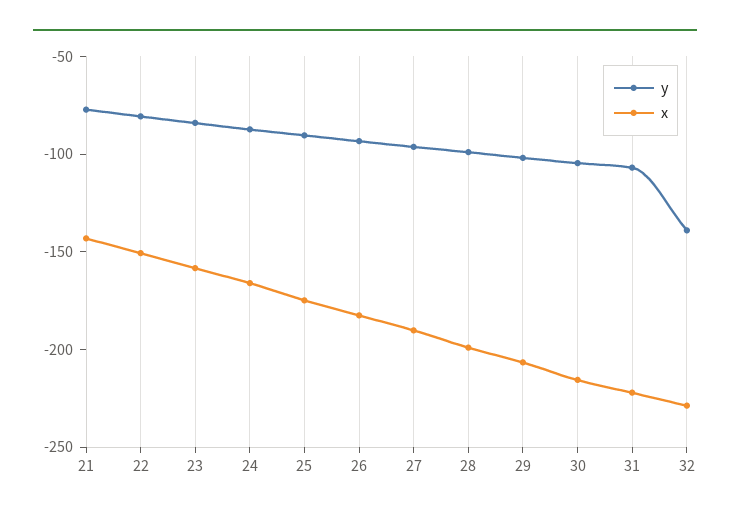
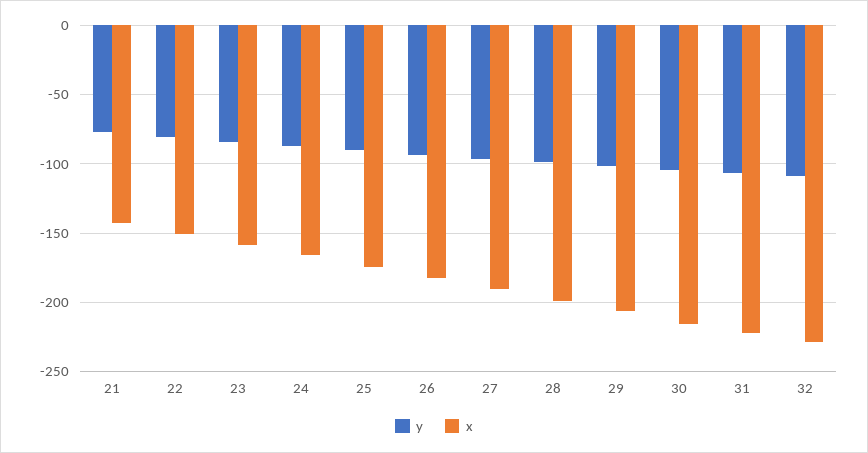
  {
    "y": {
      "21": -75,
      "22": -80,
      "23": -85,
      "24": -85,
      "25": -90,
      "26": -95,
      "27": -95,
      "28": -100,
      "29": -100,
      "30": -105,
      "31": -105,
-     "32": -140
+     "32": -110
    },
    "x": {
      "21": -145,
      "22": -150,
      "23": -160,
      "24": -165,
      "25": -175,
      "26": -185,
      "27": -190,
      "28": -200,
      "29": -205,
      "30": -215,
      "31": -220,
      "32": -230
    }
  }

